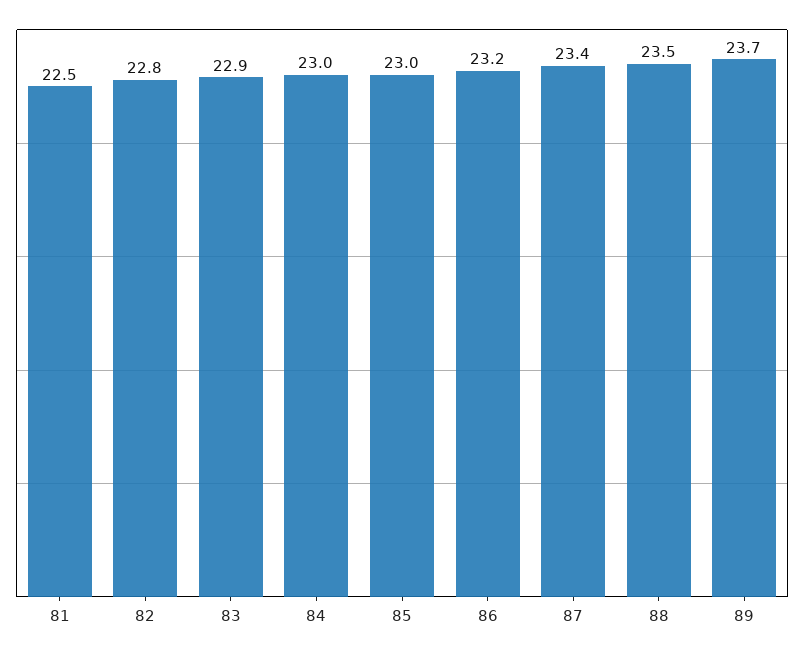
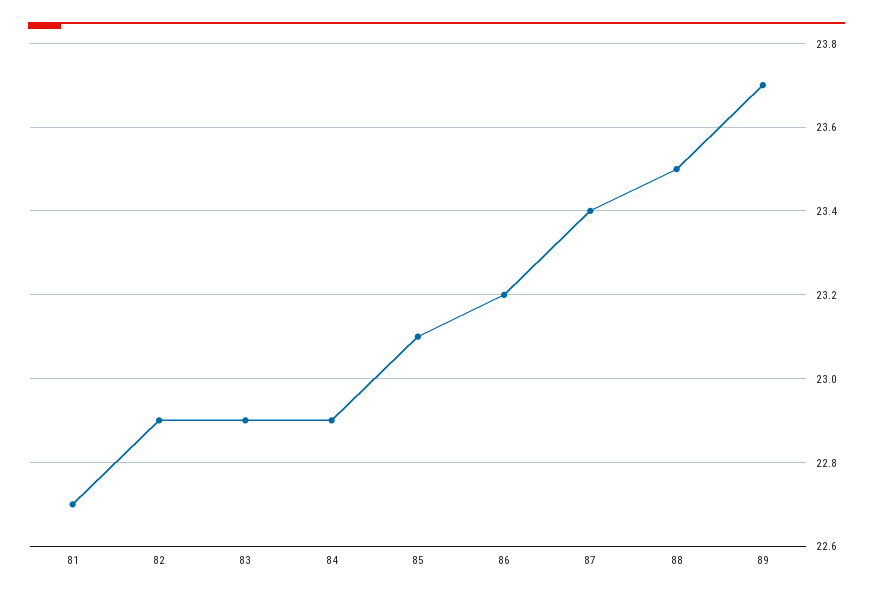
  {
-   "81": 22.5,
+   "81": 22.7,
-   "82": 22.8,
+   "82": 22.9,
    "83": 22.9,
-   "84": 23,
+   "84": 22.9,
-   "85": 23,
+   "85": 23.1,
    "86": 23.2,
    "87": 23.4,
    "88": 23.5,
    "89": 23.7
  }

